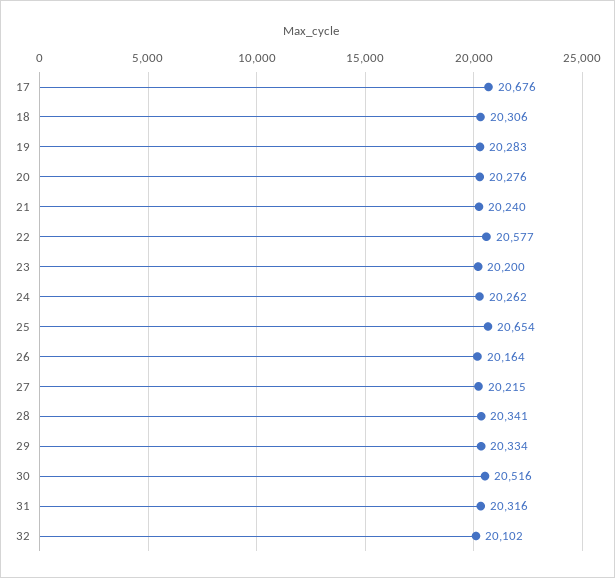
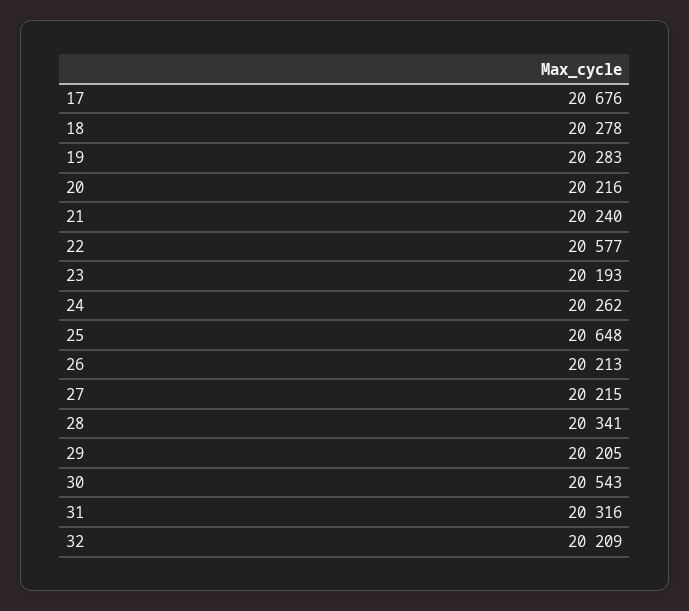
  {
    "17": 20676,
-   "18": 20306,
+   "18": 20278,
    "19": 20283,
-   "20": 20276,
+   "20": 20216,
    "21": 20240,
    "22": 20577,
-   "23": 20200,
+   "23": 20193,
    "24": 20262,
-   "25": 20654,
+   "25": 20648,
-   "26": 20164,
+   "26": 20213,
    "27": 20215,
    "28": 20341,
-   "29": 20334,
+   "29": 20205,
-   "30": 20516,
+   "30": 20543,
    "31": 20316,
-   "32": 20102
+   "32": 20209
  }

